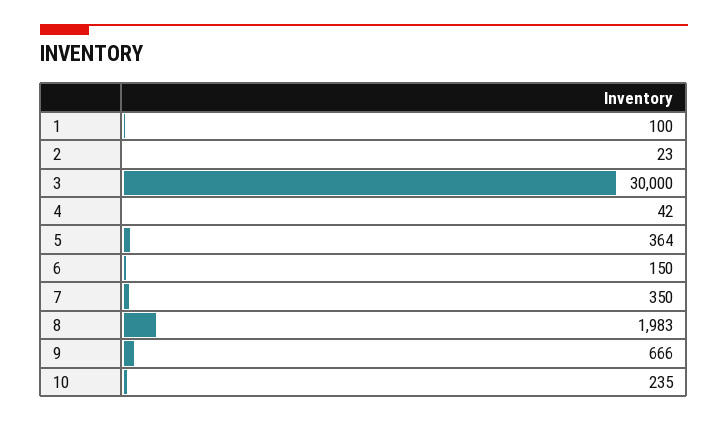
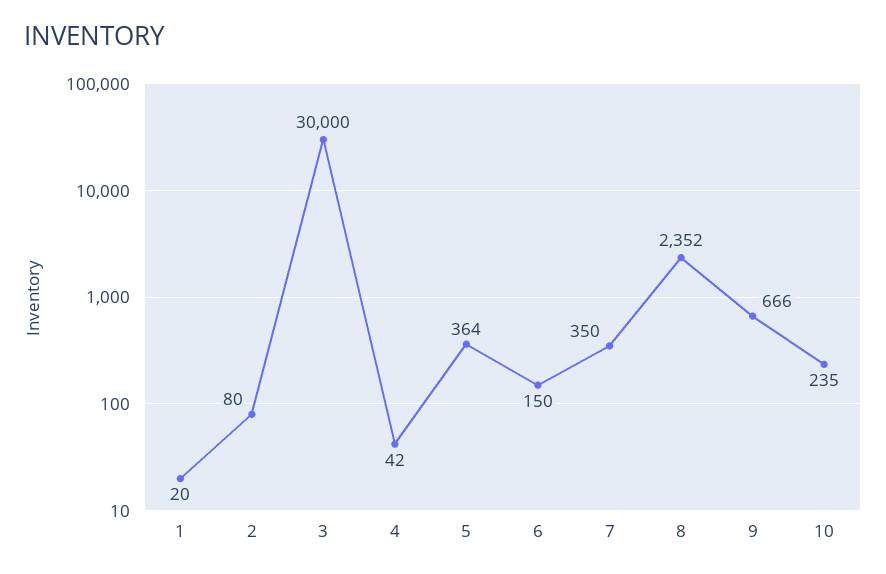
  {
-   "1": 100,
+   "1": 20,
-   "2": 23,
+   "2": 80,
    "3": 30000,
    "4": 42,
    "5": 364,
    "6": 150,
    "7": 350,
-   "8": 1983,
+   "8": 2352,
    "9": 666,
    "10": 235
  }

